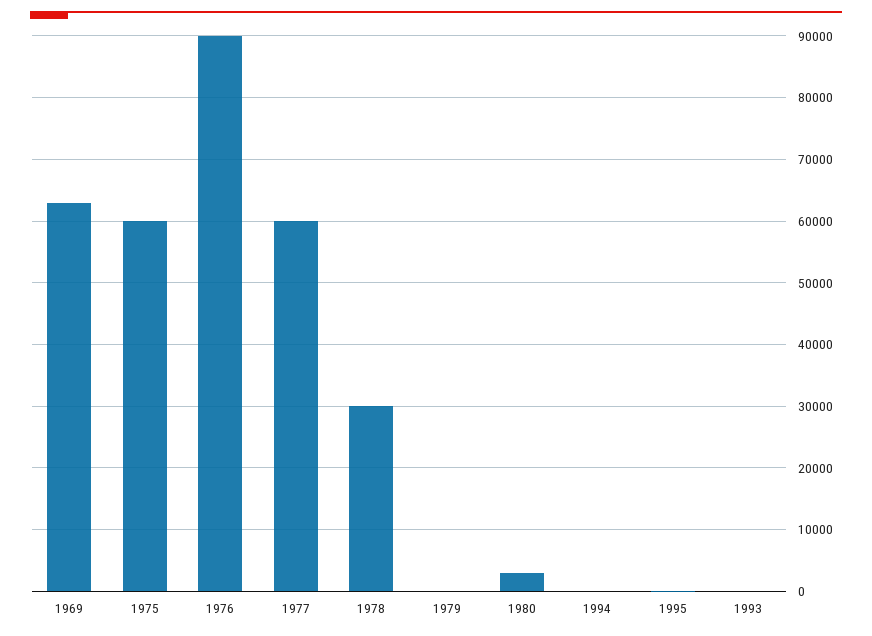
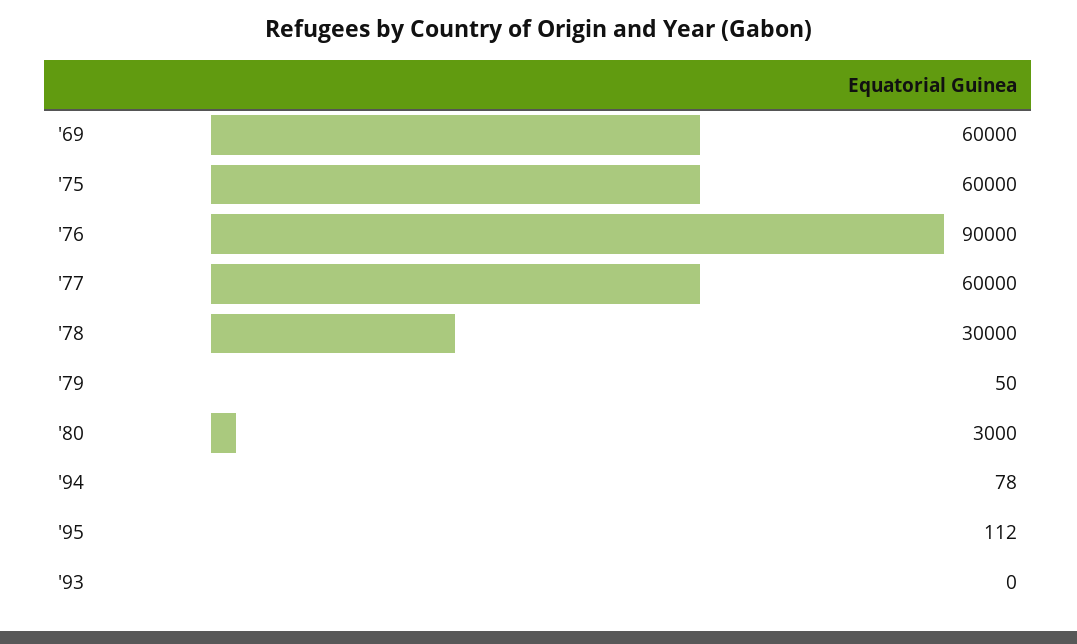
  {
-   "1969": 63000,
+   "1969": 60000,
    "1975": 60000,
    "1976": 90000,
    "1977": 60000,
    "1978": 30000,
    "1979": 50,
    "1980": 3000,
    "1994": 78,
    "1995": 112,
    "1993": 0
  }

